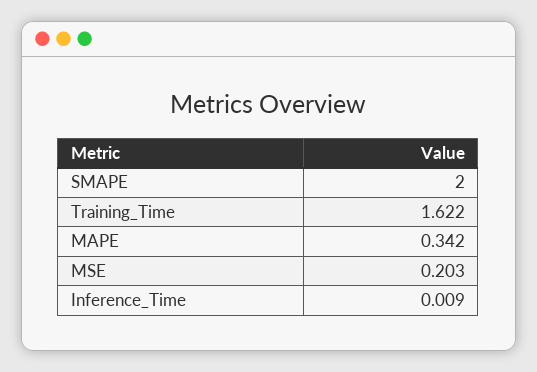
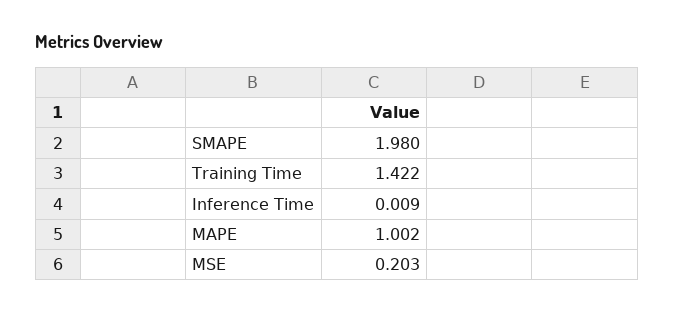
  {
-   "SMAPE": 2,
+   "SMAPE": 1.98,
-   "Training_Time": 1.622,
+   "Training_Time": 1.422,
-   "MAPE": 0.342,
+   "MAPE": 1.002,
    "MSE": 0.203,
    "Inference_Time": 0.009
  }

